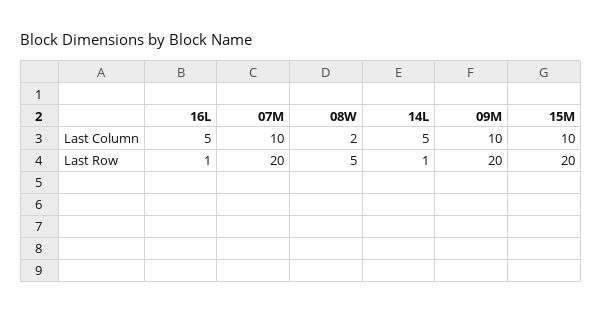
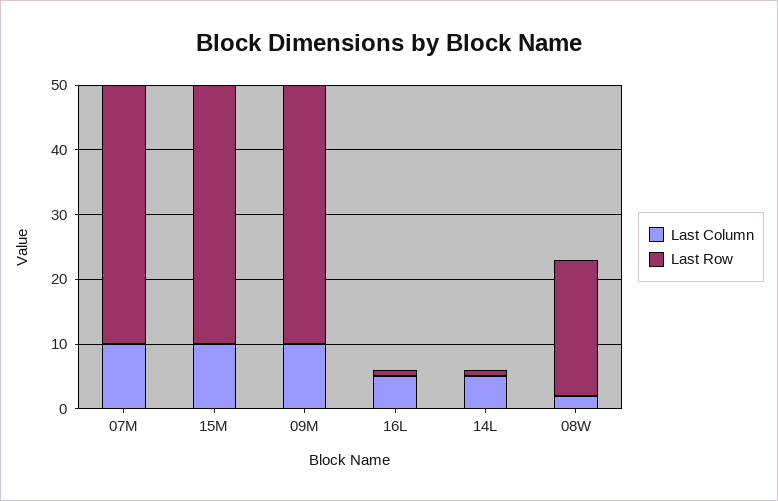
  {
    "Last Column": {
      "16L": 5,
      "07M": 10,
      "08W": 2,
      "14L": 5,
      "09M": 10,
      "15M": 10
    },
    "Last Row": {
      "16L": 1,
-     "07M": 20,
+     "07M": 40,
-     "08W": 5,
+     "08W": 20,
      "14L": 1,
-     "09M": 20,
+     "09M": 40,
-     "15M": 20
+     "15M": 40
    }
  }

